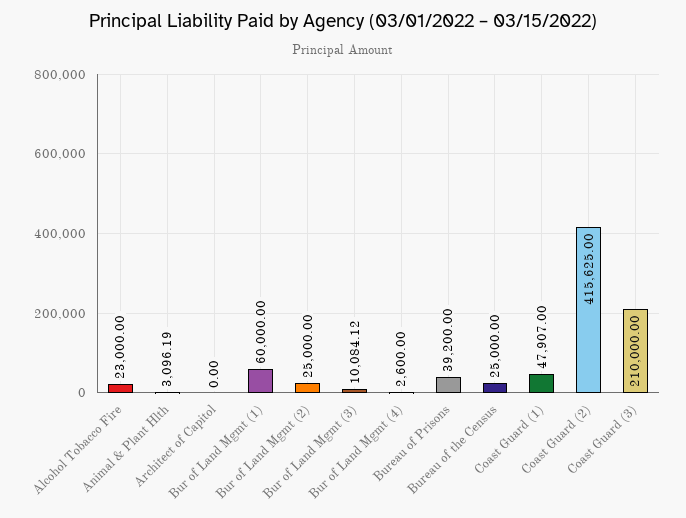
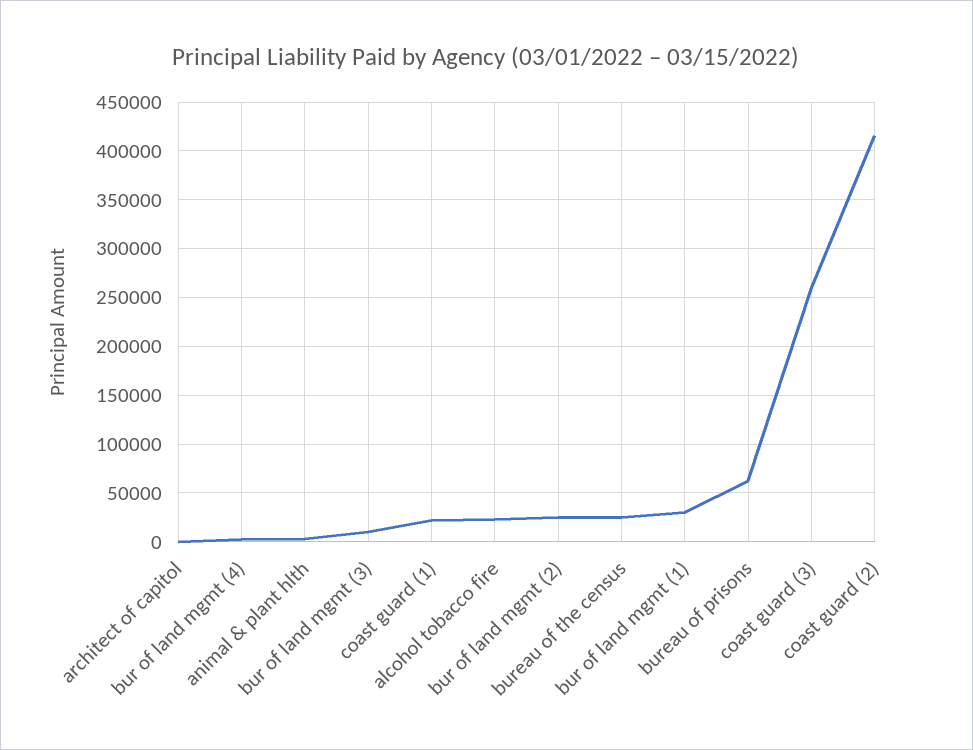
  {
    "Alcohol Tobacco Fire": 23000,
    "Animal & Plant Hlth": 3096.19,
    "Architect of Capitol": 0,
-   "Bur of Land Mgmt (1)": 60000,
+   "Bur of Land Mgmt (1)": 30000,
    "Bur of Land Mgmt (2)": 25000,
    "Bur of Land Mgmt (3)": 10084.12,
    "Bur of Land Mgmt (4)": 2600,
-   "Bureau of Prisons": 39200,
+   "Bureau of Prisons": 60000,
    "Bureau of the Census": 25000,
-   "Coast Guard (1)": 47907,
+   "Coast Guard (1)": 20000,
    "Coast Guard (2)": 415625,
-   "Coast Guard (3)": 210000
+   "Coast Guard (3)": 260000
  }

